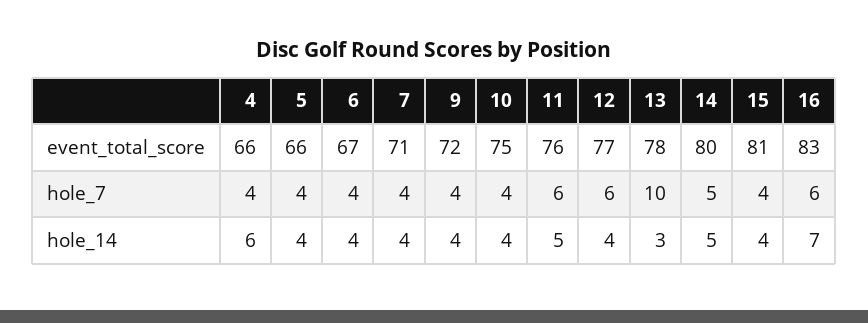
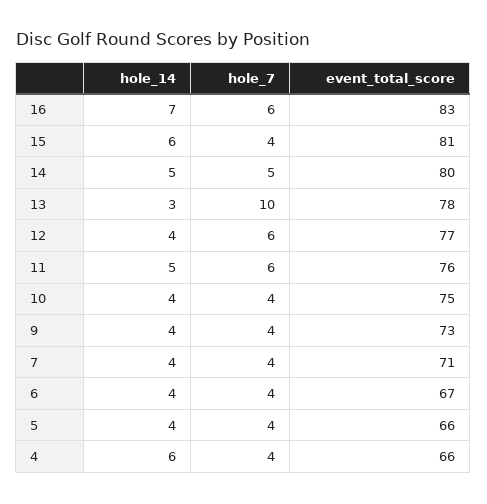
  {
    "4": {
      "event_total_score": 66,
      "hole_7": 4,
      "hole_14": 6
    },
    "5": {
      "event_total_score": 66,
      "hole_7": 4,
      "hole_14": 4
    },
    "6": {
      "event_total_score": 67,
      "hole_7": 4,
      "hole_14": 4
    },
    "7": {
      "event_total_score": 71,
      "hole_7": 4,
      "hole_14": 4
    },
    "9": {
-     "event_total_score": 72,
+     "event_total_score": 73,
      "hole_7": 4,
      "hole_14": 4
    },
    "10": {
      "event_total_score": 75,
      "hole_7": 4,
      "hole_14": 4
    },
    "11": {
      "event_total_score": 76,
      "hole_7": 6,
      "hole_14": 5
    },
    "12": {
      "event_total_score": 77,
      "hole_7": 6,
      "hole_14": 4
    },
    "13": {
      "event_total_score": 78,
      "hole_7": 10,
      "hole_14": 3
    },
    "14": {
      "event_total_score": 80,
      "hole_7": 5,
      "hole_14": 5
    },
    "15": {
      "event_total_score": 81,
      "hole_7": 4,
-     "hole_14": 4
+     "hole_14": 6
    },
    "16": {
      "event_total_score": 83,
      "hole_7": 6,
      "hole_14": 7
    }
  }

